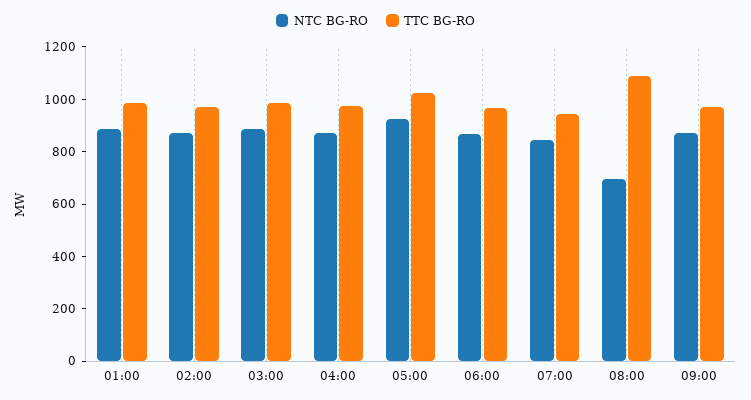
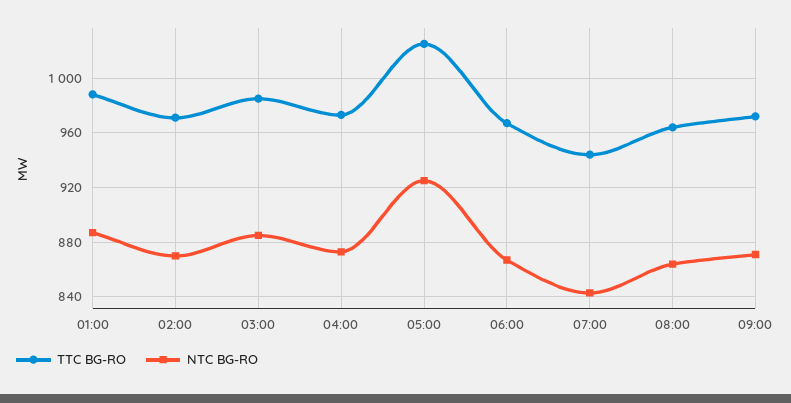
  {
    "NTC BG-RO": {
      "01:00": 885,
      "02:00": 870,
      "03:00": 885,
      "04:00": 875,
      "05:00": 925,
      "06:00": 865,
      "07:00": 845,
-     "08:00": 700,
+     "08:00": 865,
      "09:00": 870
    },
    "TTC BG-RO": {
      "01:00": 990,
      "02:00": 970,
      "03:00": 985,
      "04:00": 975,
      "05:00": 1025,
      "06:00": 965,
      "07:00": 945,
-     "08:00": 1100,
+     "08:00": 965,
      "09:00": 970
    }
  }

